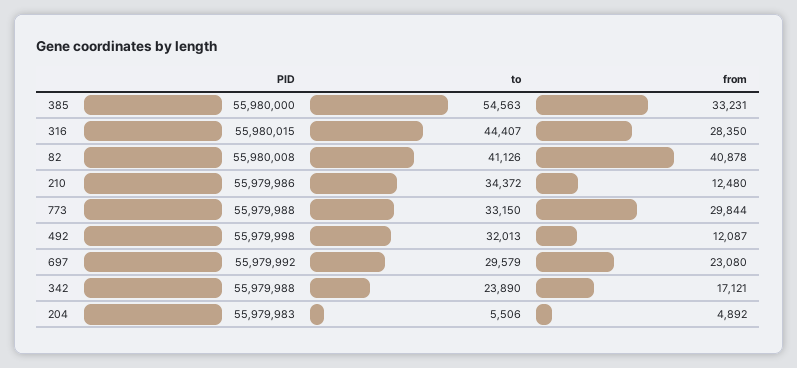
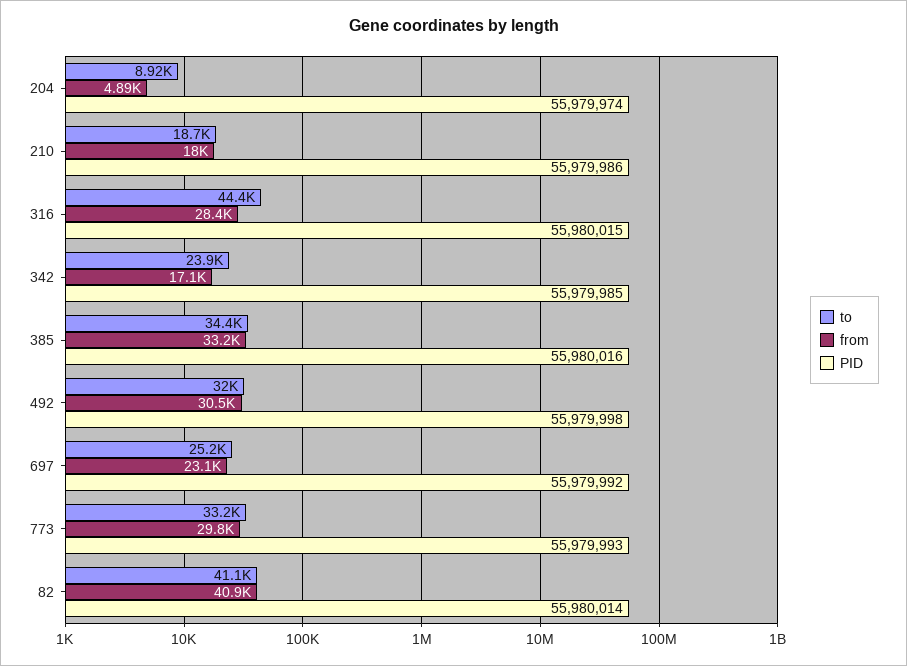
  {
    "PID": {
-     "385": 55980000,
+     "385": 55980016,
      "316": 55980015,
-     "82": 55980008,
+     "82": 55980014,
      "210": 55979986,
-     "773": 55979988,
+     "773": 55979993,
      "492": 55979998,
      "697": 55979992,
-     "342": 55979988,
+     "342": 55979985,
-     "204": 55979983
+     "204": 55979974
    },
    "to": {
-     "385": 54563,
+     "385": 34400,
      "316": 44407,
      "82": 41126,
-     "210": 34372,
+     "210": 18700,
      "773": 33150,
      "492": 32013,
-     "697": 29579,
+     "697": 25200,
      "342": 23890,
-     "204": 5506
+     "204": 8920
    },
    "from": {
      "385": 33231,
      "316": 28350,
      "82": 40878,
-     "210": 12480,
+     "210": 18000,
      "773": 29844,
-     "492": 12087,
+     "492": 30500,
      "697": 23080,
      "342": 17121,
      "204": 4892
    }
  }

